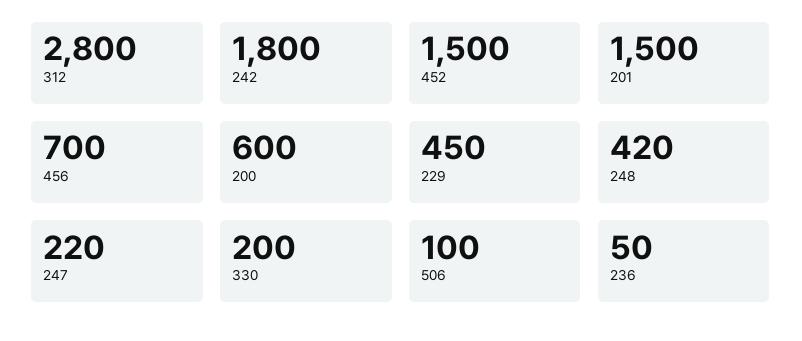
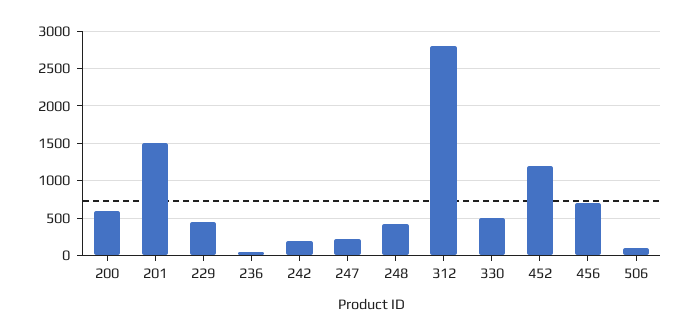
  {
    "312": 2800,
-   "242": 1800,
+   "242": 200,
-   "452": 1500,
+   "452": 1200,
    "201": 1500,
    "456": 700,
    "200": 600,
    "229": 450,
    "248": 420,
    "247": 220,
-   "330": 200,
+   "330": 500,
    "506": 100,
    "236": 50
  }

